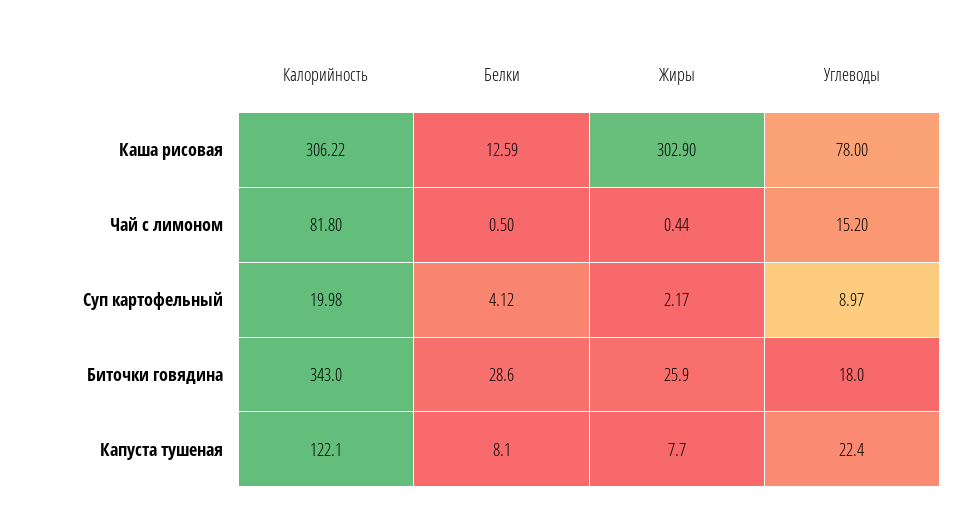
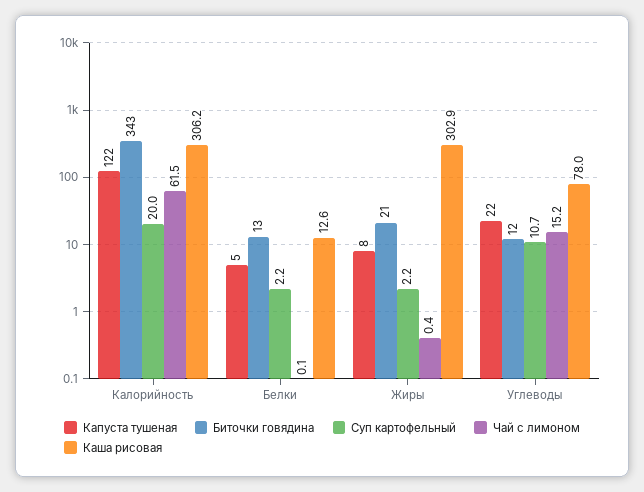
  {
    "Каша рисовая": {
      "Калорийность": 306.22,
      "Белки": 12.59,
      "Жиры": 302.9,
      "Углеводы": 78
    },
    "Чай с лимоном": {
-     "Калорийность": 81.8,
+     "Калорийность": 61.5,
-     "Белки": 0.5,
+     "Белки": 0.1,
      "Жиры": 0.44,
      "Углеводы": 15.2
    },
    "Суп картофельный": {
      "Калорийность": 19.98,
-     "Белки": 4.12,
+     "Белки": 2.2,
      "Жиры": 2.17,
-     "Углеводы": 8.97
+     "Углеводы": 10.7
    },
    "Биточки говядина": {
      "Калорийность": 343,
-     "Белки": 28.6,
+     "Белки": 13,
-     "Жиры": 25.9,
+     "Жиры": 21,
-     "Углеводы": 18
+     "Углеводы": 12
    },
    "Капуста тушеная": {
      "Калорийность": 122.1,
-     "Белки": 8.1,
+     "Белки": 5,
      "Жиры": 7.7,
      "Углеводы": 22.4
    }
  }

